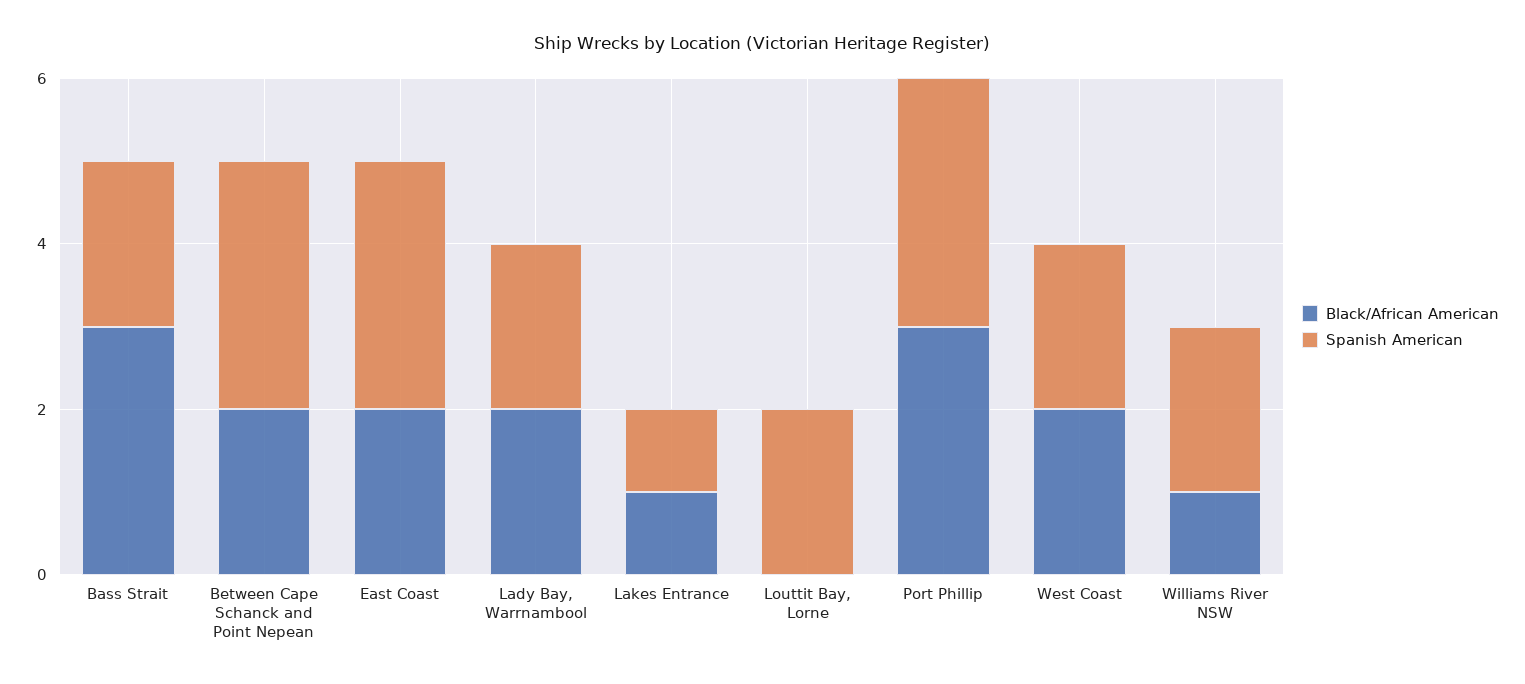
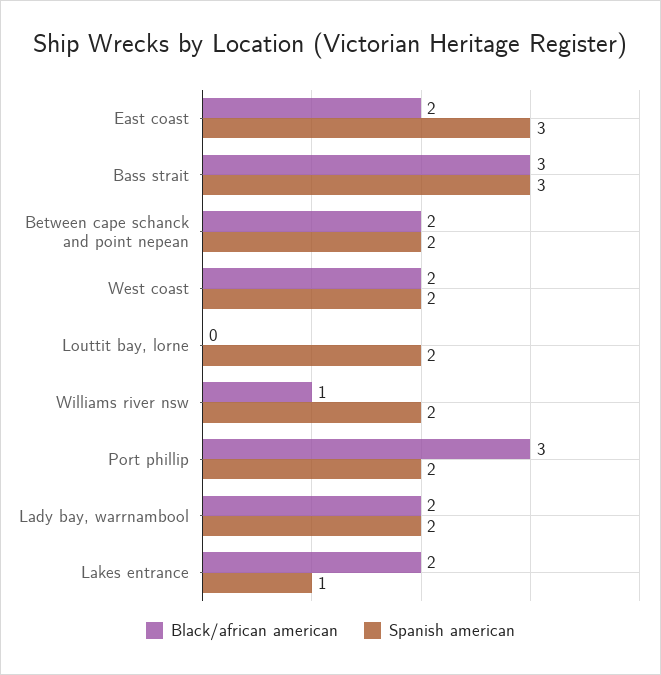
  {
    "Black/African American": {
      "Bass Strait": 3,
      "Between Cape Schanck and Point Nepean": 2,
      "East Coast": 2,
      "Lady Bay, Warrnambool": 2,
-     "Lakes Entrance": 1,
+     "Lakes Entrance": 2,
      "Louttit Bay, Lorne": 0,
      "Port Phillip": 3,
      "West Coast": 2,
      "Williams River NSW": 1
    },
    "Spanish American": {
-     "Bass Strait": 2,
+     "Bass Strait": 3,
-     "Between Cape Schanck and Point Nepean": 3,
+     "Between Cape Schanck and Point Nepean": 2,
      "East Coast": 3,
      "Lady Bay, Warrnambool": 2,
      "Lakes Entrance": 1,
      "Louttit Bay, Lorne": 2,
-     "Port Phillip": 3,
+     "Port Phillip": 2,
      "West Coast": 2,
      "Williams River NSW": 2
    }
  }

